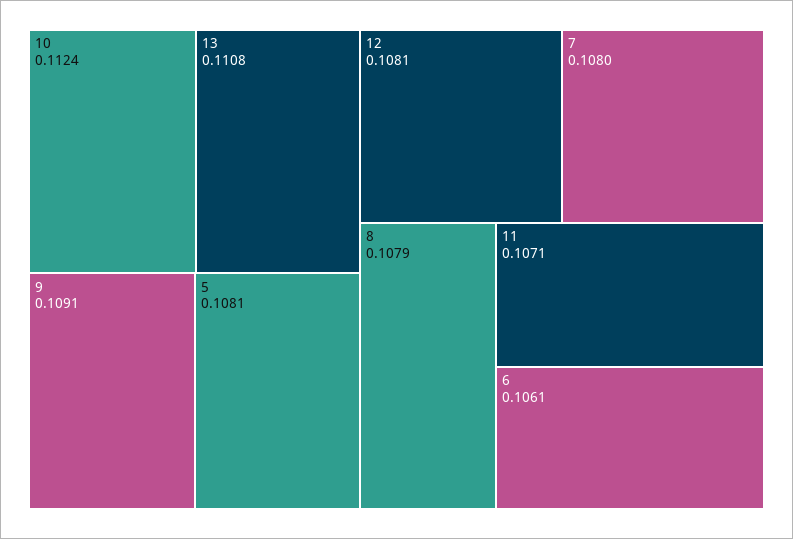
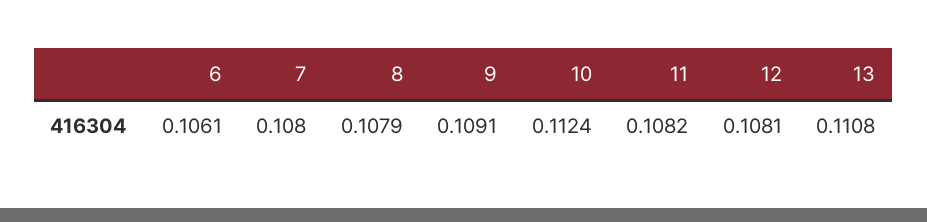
  {
    "10": 0.1124,
    "13": 0.1108,
    "9": 0.1091,
-   "5": 0.1081,
    "12": 0.1081,
    "7": 0.108,
    "8": 0.1079,
-   "11": 0.1071,
+   "11": 0.1082,
    "6": 0.1061
  }

